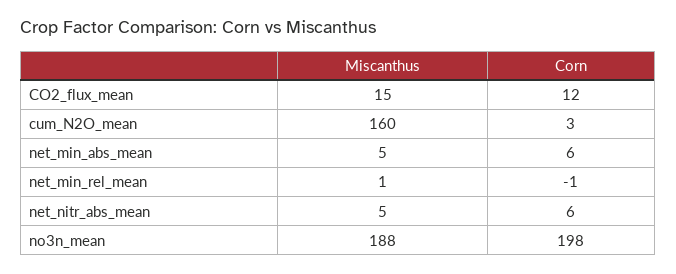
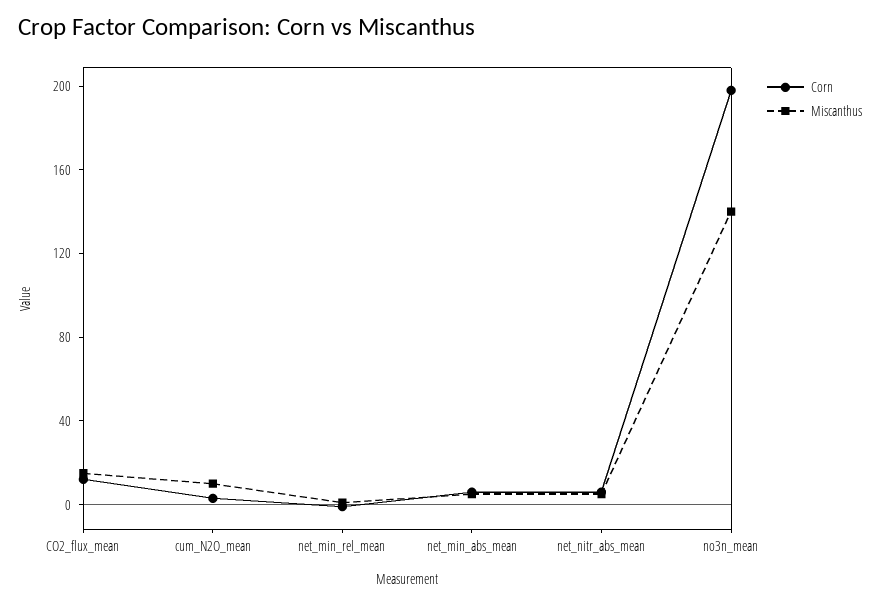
  {
    "Miscanthus": {
      "CO2_flux_mean": 15,
-     "cum_N2O_mean": 160,
+     "cum_N2O_mean": 10,
      "net_min_abs_mean": 5,
      "net_min_rel_mean": 1,
      "net_nitr_abs_mean": 5,
-     "no3n_mean": 188
+     "no3n_mean": 140
    },
    "Corn": {
      "CO2_flux_mean": 12,
      "cum_N2O_mean": 3,
      "net_min_abs_mean": 6,
      "net_min_rel_mean": -1,
      "net_nitr_abs_mean": 6,
      "no3n_mean": 198
    }
  }

